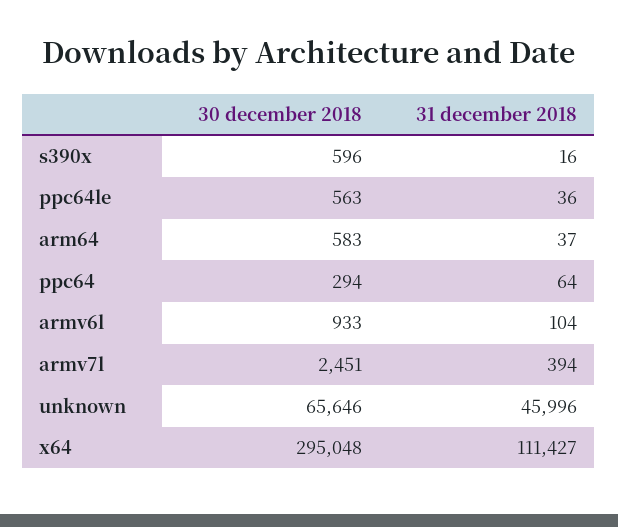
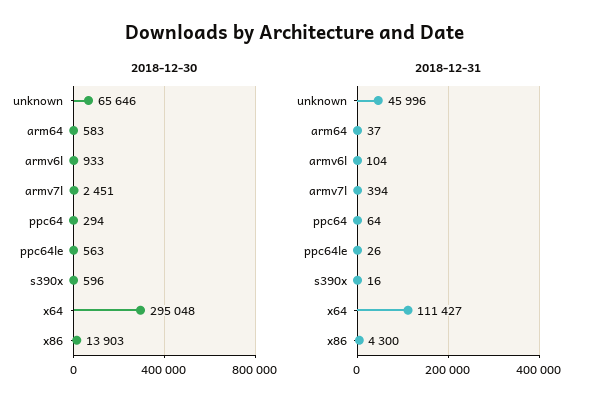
  {
    "30 december 2018": {
      "s390x": 596,
      "ppc64le": 563,
      "arm64": 583,
      "ppc64": 294,
      "armv6l": 933,
      "armv7l": 2451,
      "unknown": 65646,
-     "x64": 295048
+     "x64": 295048,
+     "x86": 13903
    },
    "31 december 2018": {
      "s390x": 16,
-     "ppc64le": 36,
+     "ppc64le": 26,
      "arm64": 37,
      "ppc64": 64,
      "armv6l": 104,
      "armv7l": 394,
      "unknown": 45996,
-     "x64": 111427
+     "x64": 111427,
+     "x86": 4300
    }
  }

